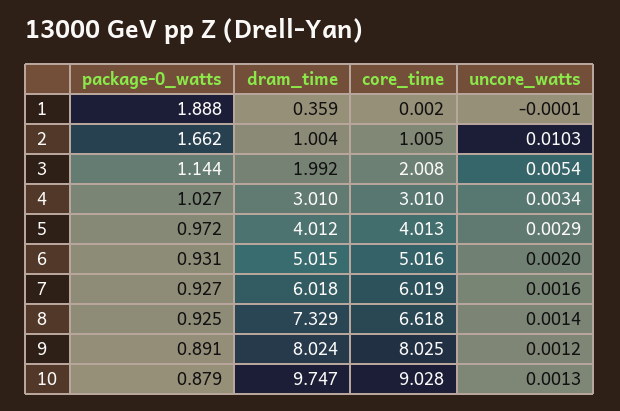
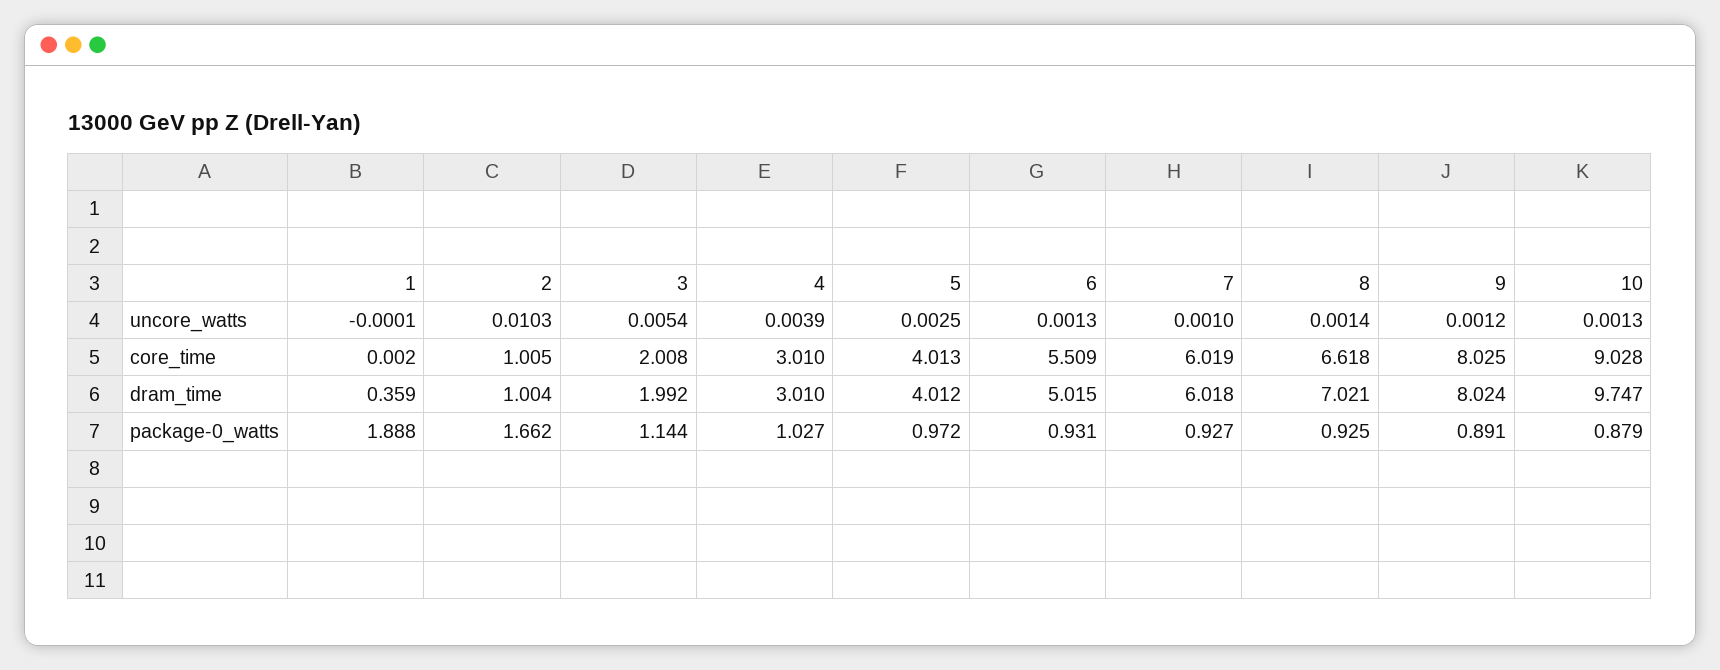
  {
    "package-0_watts": {
      "1": 1.888,
      "2": 1.662,
      "3": 1.144,
      "4": 1.027,
      "5": 0.972,
      "6": 0.931,
      "7": 0.927,
      "8": 0.925,
      "9": 0.891,
      "10": 0.879
    },
    "dram_time": {
      "1": 0.359,
      "2": 1.004,
      "3": 1.992,
      "4": 3.01,
      "5": 4.012,
      "6": 5.015,
      "7": 6.018,
-     "8": 7.329,
+     "8": 7.021,
      "9": 8.024,
      "10": 9.747
    },
    "core_time": {
      "1": 0.002,
      "2": 1.005,
      "3": 2.008,
      "4": 3.01,
      "5": 4.013,
-     "6": 5.016,
+     "6": 5.509,
      "7": 6.019,
      "8": 6.618,
      "9": 8.025,
      "10": 9.028
    },
    "uncore_watts": {
      "1": -0.0001,
      "2": 0.0103,
      "3": 0.0054,
-     "4": 0.0034,
+     "4": 0.0039,
-     "5": 0.0029,
+     "5": 0.0025,
-     "6": 0.002,
+     "6": 0.0013,
-     "7": 0.0016,
+     "7": 0.001,
      "8": 0.0014,
      "9": 0.0012,
      "10": 0.0013
    }
  }

